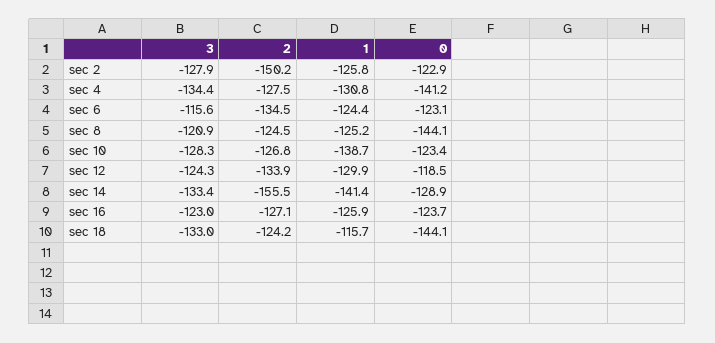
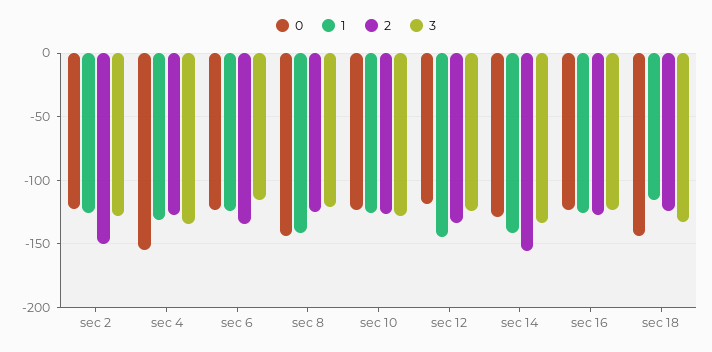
  {
    "3": {
      "sec 2": -127.9,
      "sec 4": -134.4,
      "sec 6": -115.6,
      "sec 8": -120.9,
      "sec 10": -128.3,
      "sec 12": -124.3,
      "sec 14": -133.4,
      "sec 16": -123,
      "sec 18": -133
    },
    "2": {
      "sec 2": -150.2,
      "sec 4": -127.5,
      "sec 6": -134.5,
      "sec 8": -124.5,
      "sec 10": -126.8,
      "sec 12": -133.9,
      "sec 14": -155.5,
      "sec 16": -127.1,
      "sec 18": -124.2
    },
    "1": {
      "sec 2": -125.8,
      "sec 4": -130.8,
      "sec 6": -124.4,
-     "sec 8": -125.2,
+     "sec 8": -140,
-     "sec 10": -138.7,
+     "sec 10": -125,
-     "sec 12": -129.9,
+     "sec 12": -145,
      "sec 14": -141.4,
      "sec 16": -125.9,
      "sec 18": -115.7
    },
    "0": {
      "sec 2": -122.9,
-     "sec 4": -141.2,
+     "sec 4": -155,
      "sec 6": -123.1,
      "sec 8": -144.1,
      "sec 10": -123.4,
      "sec 12": -118.5,
      "sec 14": -128.9,
      "sec 16": -123.7,
      "sec 18": -144.1
    }
  }

